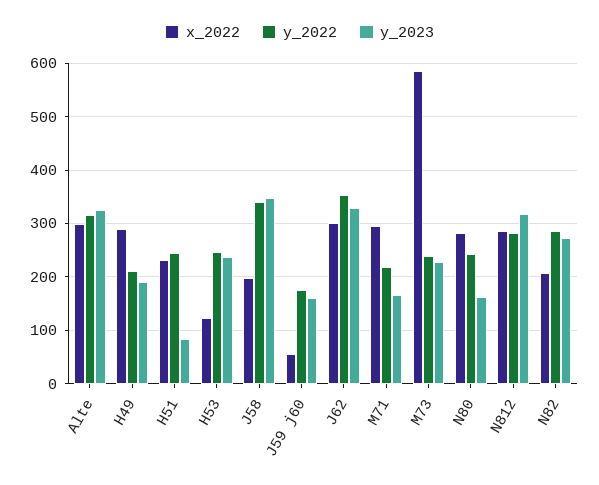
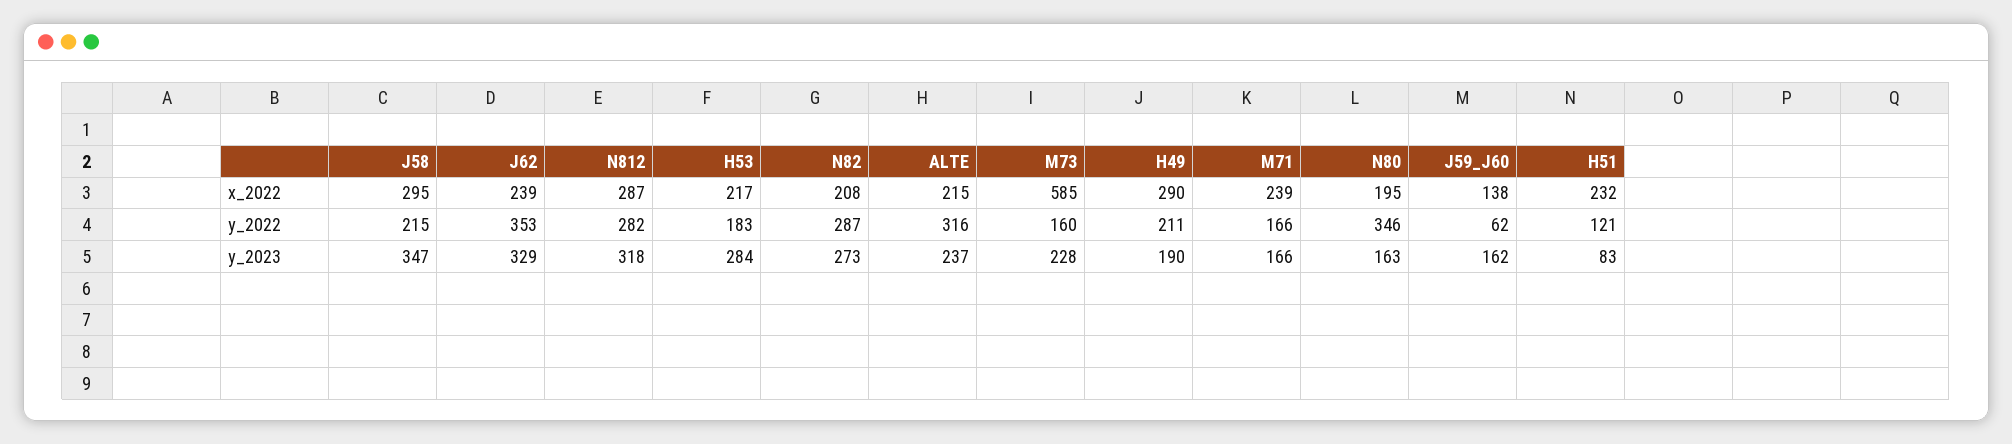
  {
    "x_2022": {
-     "Alte": 300,
+     "Alte": 215,
      "H49": 290,
      "H51": 232,
-     "H53": 120,
+     "H53": 217,
-     "J58": 200,
+     "J58": 295,
-     "J59 j60": 60,
+     "J59 j60": 138,
-     "J62": 300,
+     "J62": 239,
-     "M71": 300,
+     "M71": 239,
      "M73": 585,
-     "N80": 280,
+     "N80": 195,
      "N812": 287,
      "N82": 208
    },
    "y_2022": {
      "Alte": 316,
      "H49": 211,
-     "H51": 240,
+     "H51": 121,
-     "H53": 240,
+     "H53": 183,
-     "J58": 340,
+     "J58": 215,
-     "J59 j60": 180,
+     "J59 j60": 62,
      "J62": 353,
-     "M71": 220,
+     "M71": 166,
-     "M73": 240,
+     "M73": 160,
-     "N80": 240,
+     "N80": 346,
      "N812": 282,
      "N82": 287
    },
    "y_2023": {
-     "Alte": 320,
+     "Alte": 237,
      "H49": 190,
      "H51": 83,
-     "H53": 240,
+     "H53": 284,
      "J58": 347,
      "J59 j60": 162,
      "J62": 329,
      "M71": 166,
      "M73": 228,
      "N80": 163,
      "N812": 318,
      "N82": 273
    }
  }

